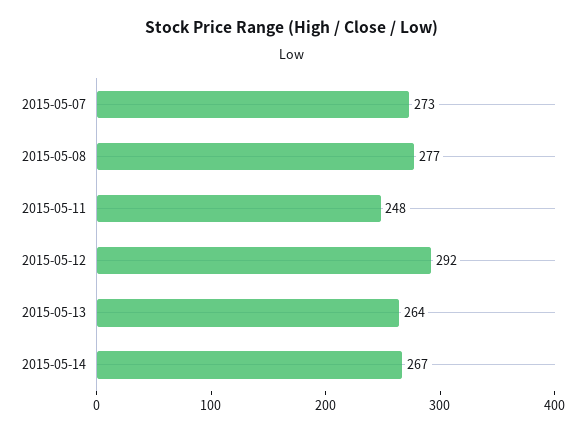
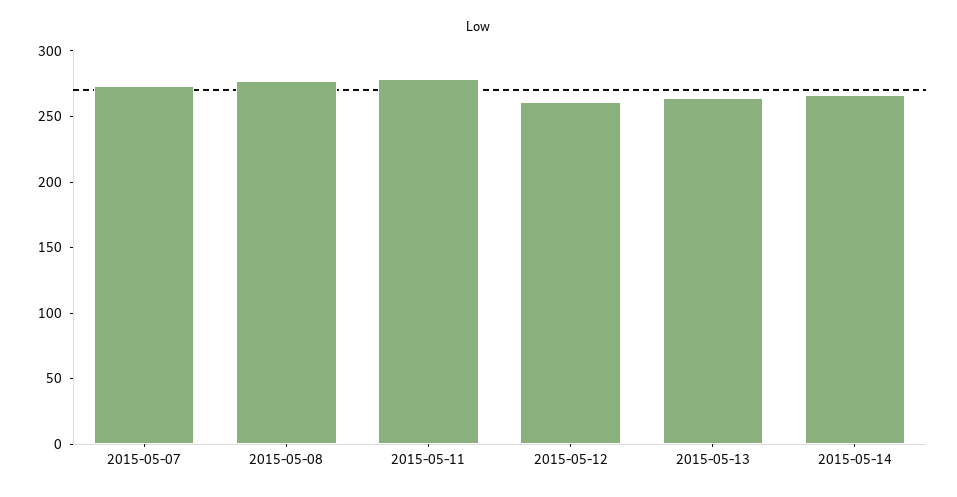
  {
    "2015-05-07": 273,
    "2015-05-08": 277,
-   "2015-05-11": 248,
+   "2015-05-11": 280,
-   "2015-05-12": 292,
+   "2015-05-12": 260,
    "2015-05-13": 264,
    "2015-05-14": 267
  }

